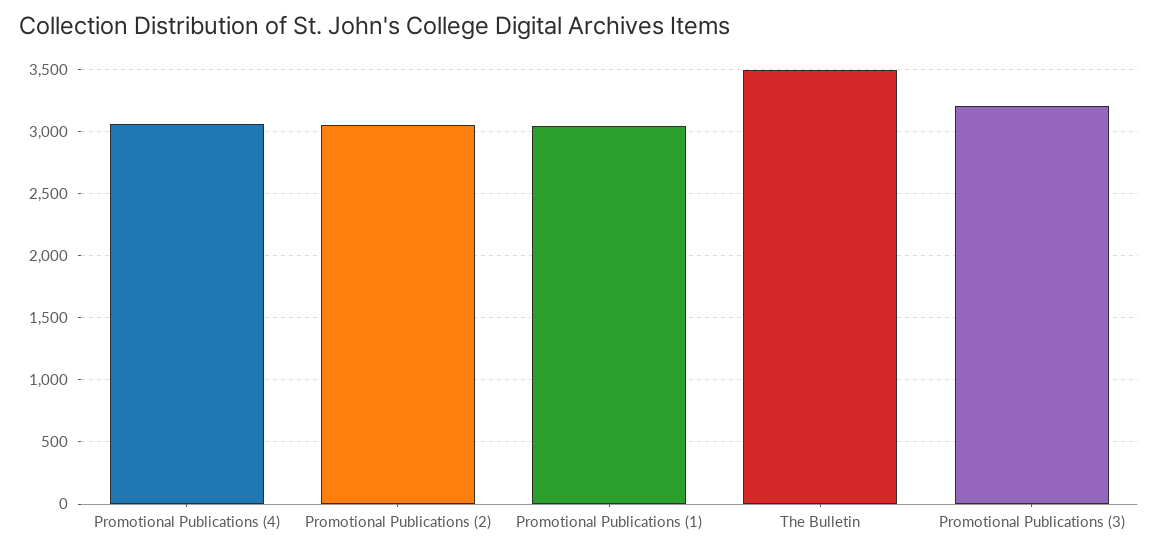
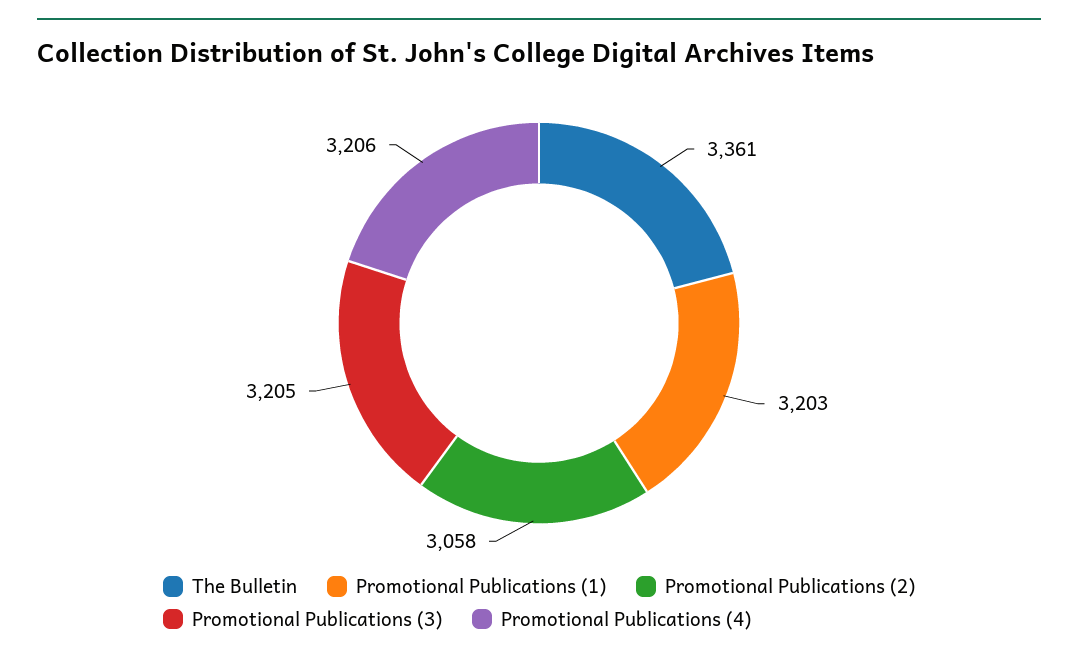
  {
-   "Promotional Publications (4)": 3050,
+   "Promotional Publications (4)": 3206,
    "Promotional Publications (2)": 3058,
-   "Promotional Publications (1)": 3050,
+   "Promotional Publications (1)": 3203,
-   "The Bulletin": 3500,
+   "The Bulletin": 3361,
    "Promotional Publications (3)": 3205
  }

